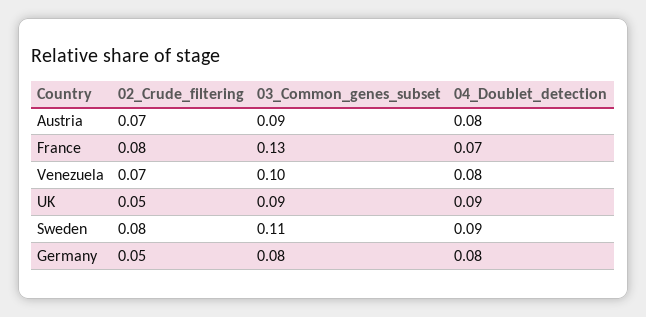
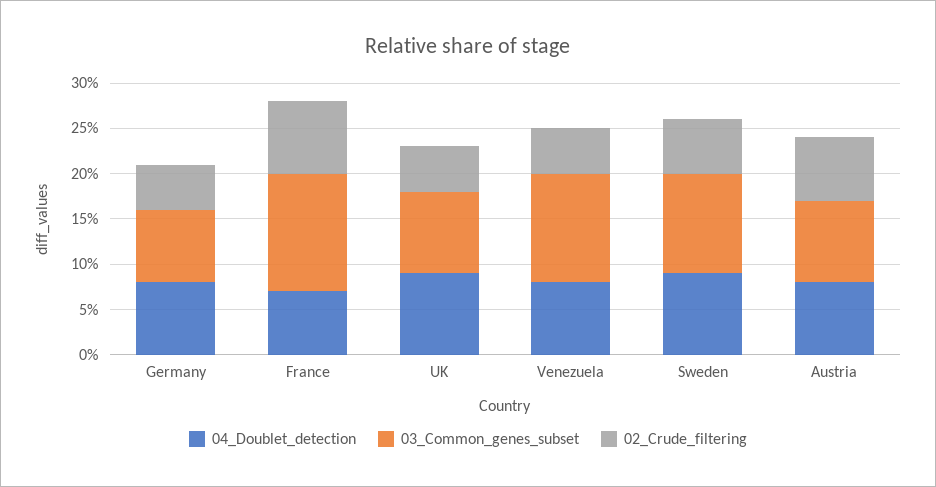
  {
    "02_Crude_filtering": {
      "Austria": 0.07,
      "France": 0.08,
-     "Venezuela": 0.07,
+     "Venezuela": 0.05,
      "UK": 0.05,
-     "Sweden": 0.08,
+     "Sweden": 0.06,
      "Germany": 0.05
    },
    "03_Common_genes_subset": {
      "Austria": 0.09,
      "France": 0.13,
-     "Venezuela": 0.1,
+     "Venezuela": 0.12,
      "UK": 0.09,
      "Sweden": 0.11,
      "Germany": 0.08
    },
    "04_Doublet_detection": {
      "Austria": 0.08,
      "France": 0.07,
      "Venezuela": 0.08,
      "UK": 0.09,
      "Sweden": 0.09,
      "Germany": 0.08
    }
  }

